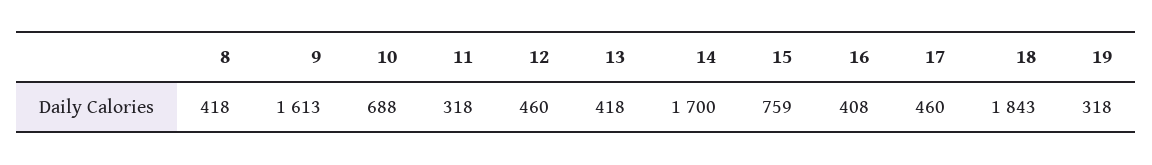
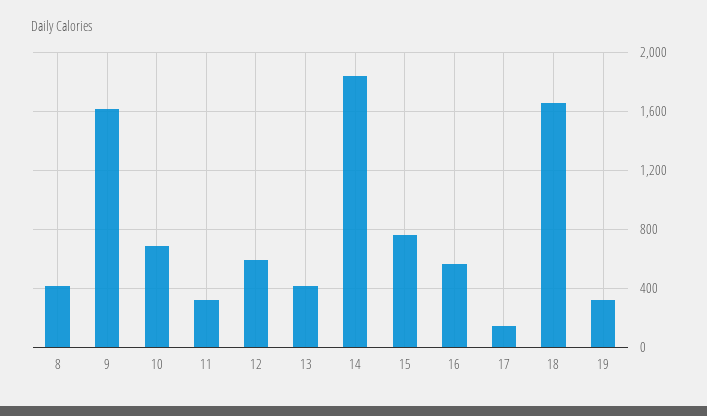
  {
    "8": 418,
    "9": 1613,
    "10": 688,
    "11": 318,
-   "12": 460,
+   "12": 600,
    "13": 418,
-   "14": 1700,
+   "14": 1850,
    "15": 759,
-   "16": 408,
+   "16": 550,
-   "17": 460,
+   "17": 150,
-   "18": 1843,
+   "18": 1650,
    "19": 318
  }

